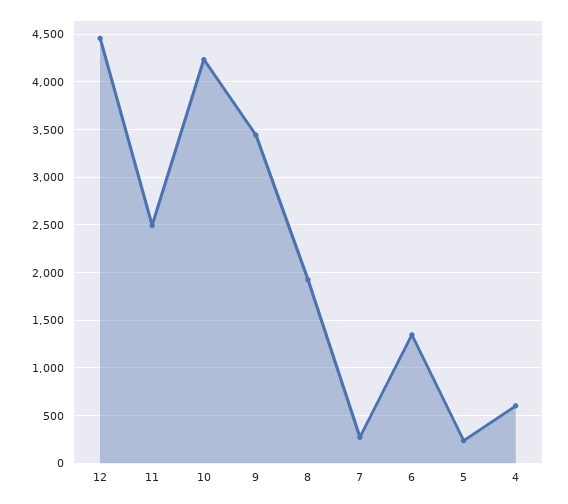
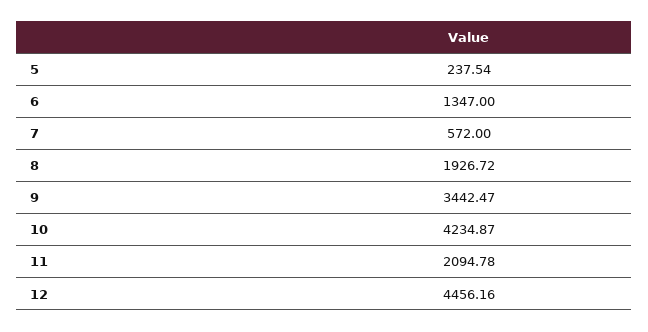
  {
    "12": 4456.16,
-   "11": 2500,
+   "11": 2094.78,
    "10": 4234.87,
    "9": 3442.47,
    "8": 1926.72,
-   "7": 300,
+   "7": 572,
    "6": 1347,
-   "5": 237.54,
+   "5": 237.54
-   "4": 600
  }

